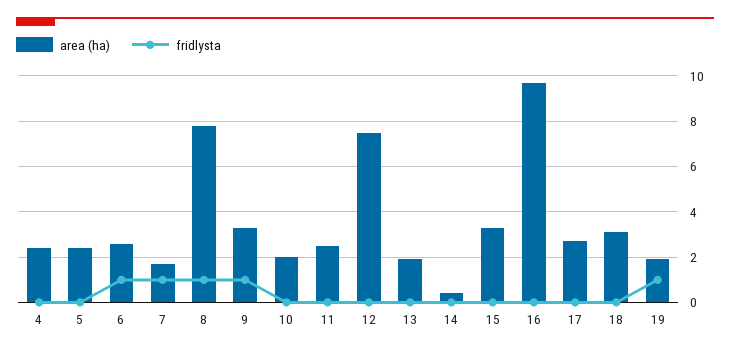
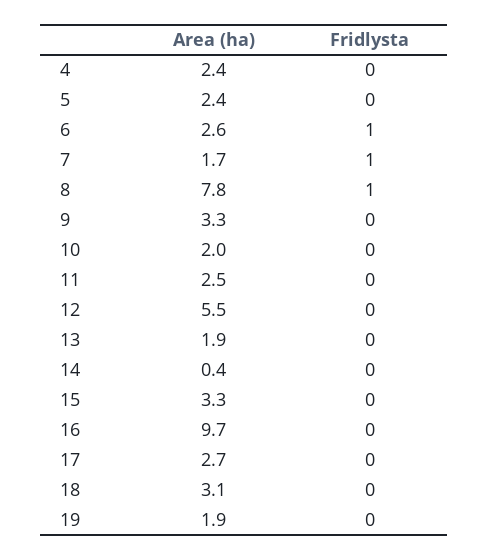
  {
    "area (ha)": {
      "4": 2.4,
      "5": 2.4,
      "6": 2.6,
      "7": 1.7,
      "8": 7.8,
      "9": 3.3,
      "10": 2,
      "11": 2.5,
-     "12": 7.5,
+     "12": 5.5,
      "13": 1.9,
      "14": 0.4,
      "15": 3.3,
      "16": 9.7,
      "17": 2.7,
      "18": 3.1,
      "19": 1.9
    },
    "fridlysta": {
      "4": 0,
      "5": 0,
      "6": 1,
      "7": 1,
      "8": 1,
-     "9": 1,
+     "9": 0,
      "10": 0,
      "11": 0,
      "12": 0,
      "13": 0,
      "14": 0,
      "15": 0,
      "16": 0,
      "17": 0,
      "18": 0,
-     "19": 1
+     "19": 0
    }
  }

